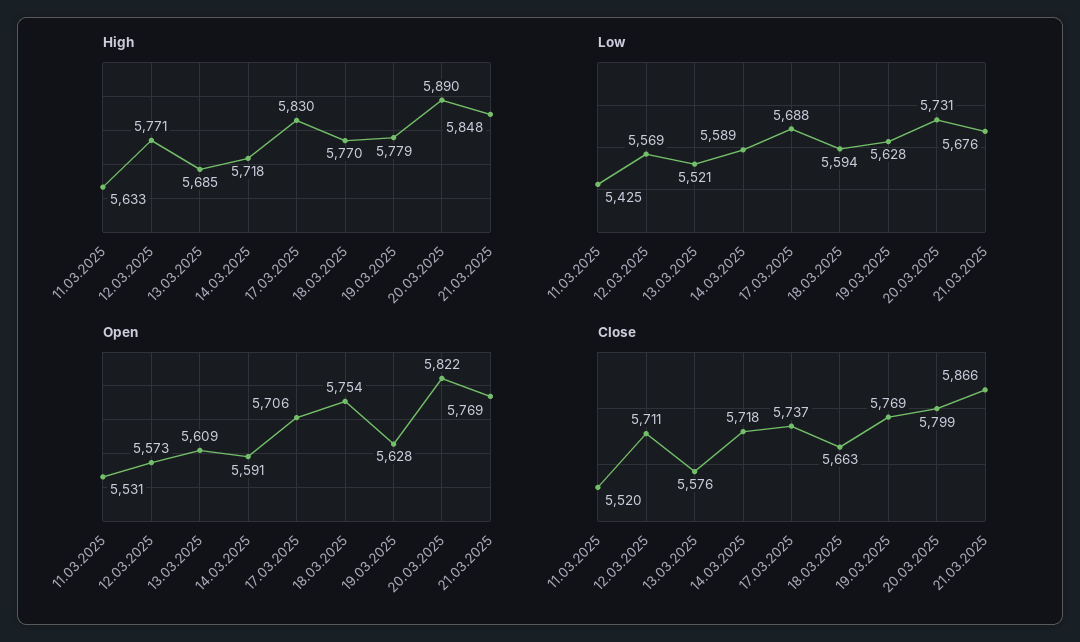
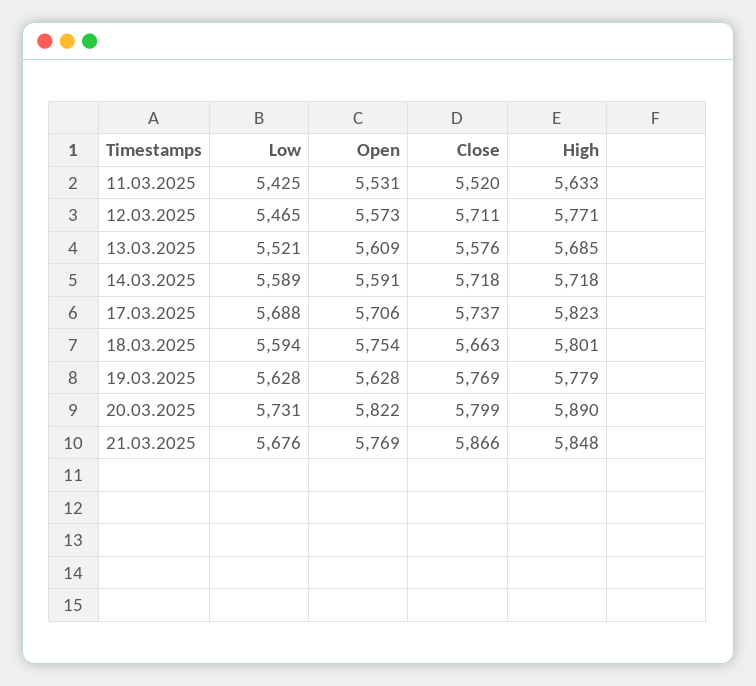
  {
    "High": {
      "11.03.2025": 5633,
      "12.03.2025": 5771,
      "13.03.2025": 5685,
      "14.03.2025": 5718,
-     "17.03.2025": 5830,
+     "17.03.2025": 5823,
-     "18.03.2025": 5770,
+     "18.03.2025": 5801,
      "19.03.2025": 5779,
      "20.03.2025": 5890,
      "21.03.2025": 5848
    },
    "Low": {
      "11.03.2025": 5425,
-     "12.03.2025": 5569,
+     "12.03.2025": 5465,
      "13.03.2025": 5521,
      "14.03.2025": 5589,
      "17.03.2025": 5688,
      "18.03.2025": 5594,
      "19.03.2025": 5628,
      "20.03.2025": 5731,
      "21.03.2025": 5676
    },
    "Open": {
      "11.03.2025": 5531,
      "12.03.2025": 5573,
      "13.03.2025": 5609,
      "14.03.2025": 5591,
      "17.03.2025": 5706,
      "18.03.2025": 5754,
      "19.03.2025": 5628,
      "20.03.2025": 5822,
      "21.03.2025": 5769
    },
    "Close": {
      "11.03.2025": 5520,
      "12.03.2025": 5711,
      "13.03.2025": 5576,
      "14.03.2025": 5718,
      "17.03.2025": 5737,
      "18.03.2025": 5663,
      "19.03.2025": 5769,
      "20.03.2025": 5799,
      "21.03.2025": 5866
    }
  }

